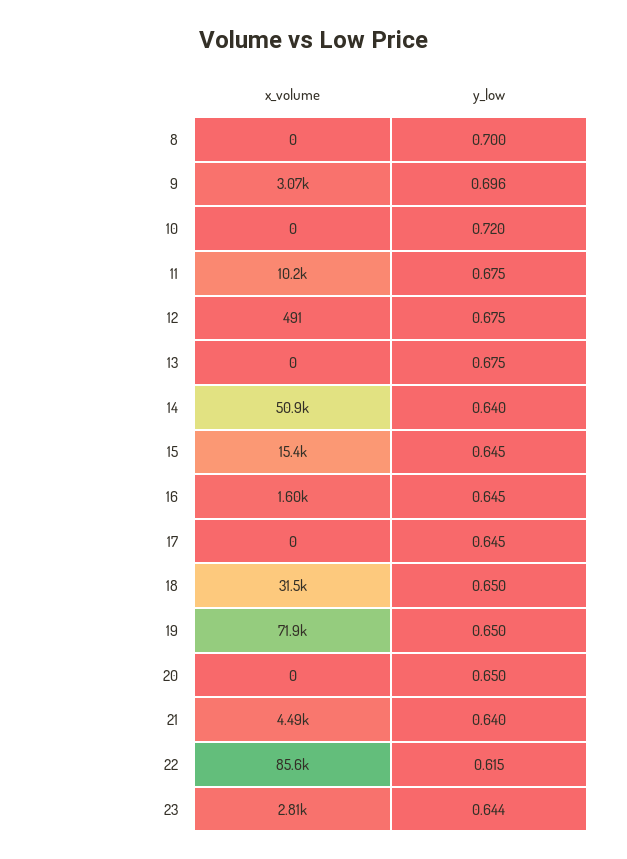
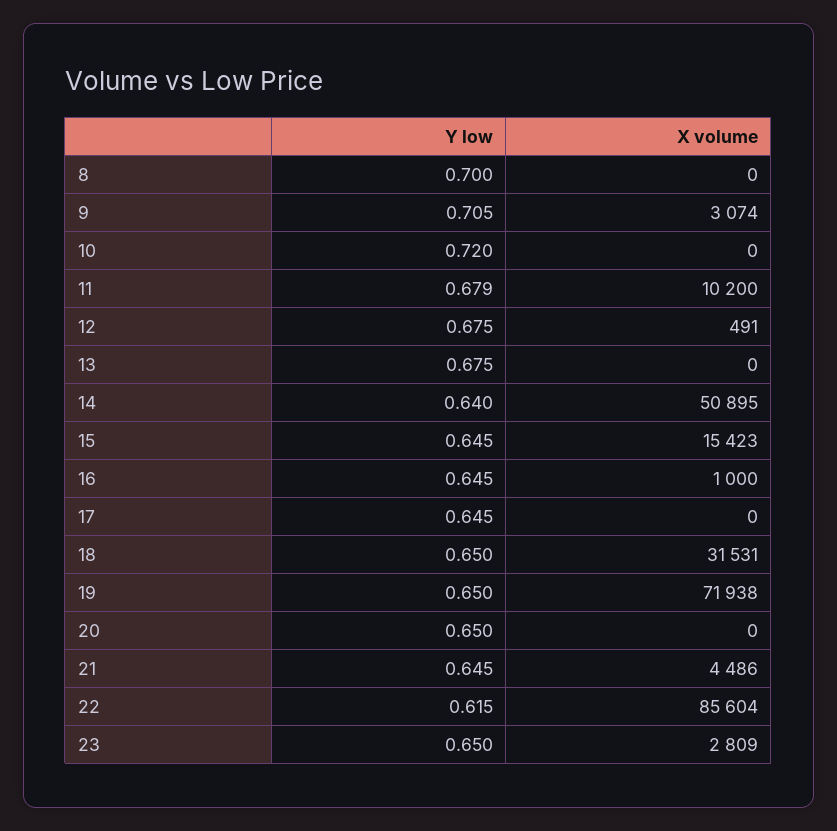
  {
    "x_volume": {
      "8": 0,
      "9": 3074,
      "10": 0,
      "11": 10200,
      "12": 491,
      "13": 0,
      "14": 50895,
      "15": 15423,
-     "16": 1600,
+     "16": 1000,
      "17": 0,
      "18": 31531,
      "19": 71938,
      "20": 0,
      "21": 4486,
      "22": 85604,
      "23": 2809
    },
    "y_low": {
      "8": 0.7,
-     "9": 0.696,
+     "9": 0.705,
      "10": 0.72,
-     "11": 0.675,
+     "11": 0.679,
      "12": 0.675,
      "13": 0.675,
      "14": 0.64,
      "15": 0.645,
      "16": 0.645,
      "17": 0.645,
      "18": 0.65,
      "19": 0.65,
      "20": 0.65,
-     "21": 0.64,
+     "21": 0.645,
      "22": 0.615,
-     "23": 0.644
+     "23": 0.65
    }
  }

